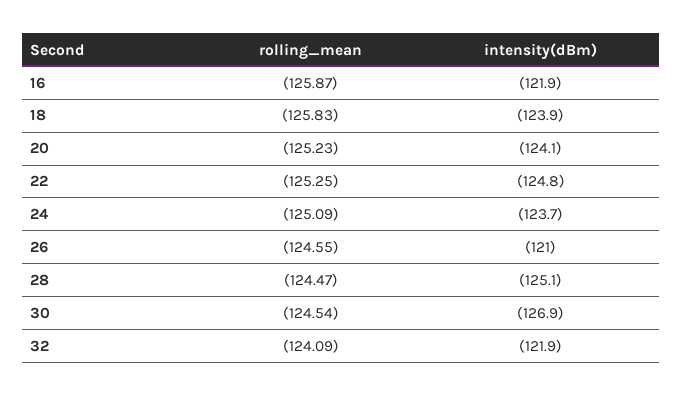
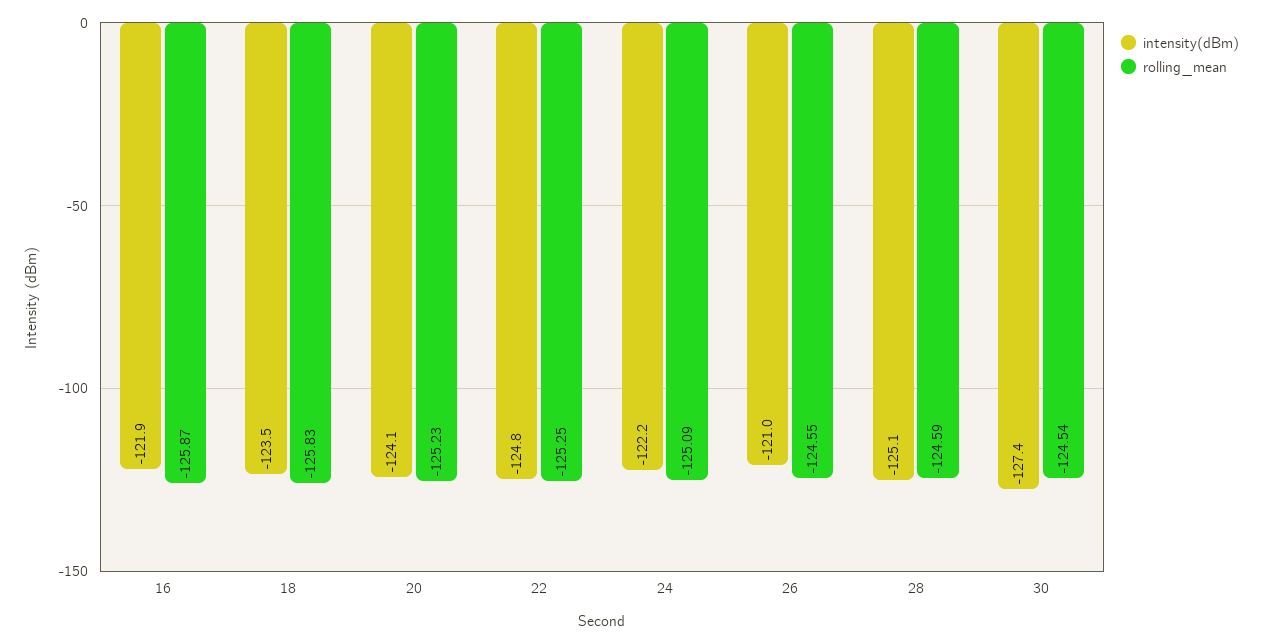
  {
    "rolling_mean": {
      "16": -125.87,
      "18": -125.83,
      "20": -125.23,
      "22": -125.25,
      "24": -125.09,
      "26": -124.55,
-     "28": -124.47,
+     "28": -124.59,
-     "30": -124.54,
+     "30": -124.54
-     "32": -124.09
    },
    "intensity(dBm)": {
      "16": -121.9,
-     "18": -123.9,
+     "18": -123.5,
      "20": -124.1,
      "22": -124.8,
-     "24": -123.7,
+     "24": -122.2,
      "26": -121,
      "28": -125.1,
-     "30": -126.9,
+     "30": -127.4
-     "32": -121.9
    }
  }

